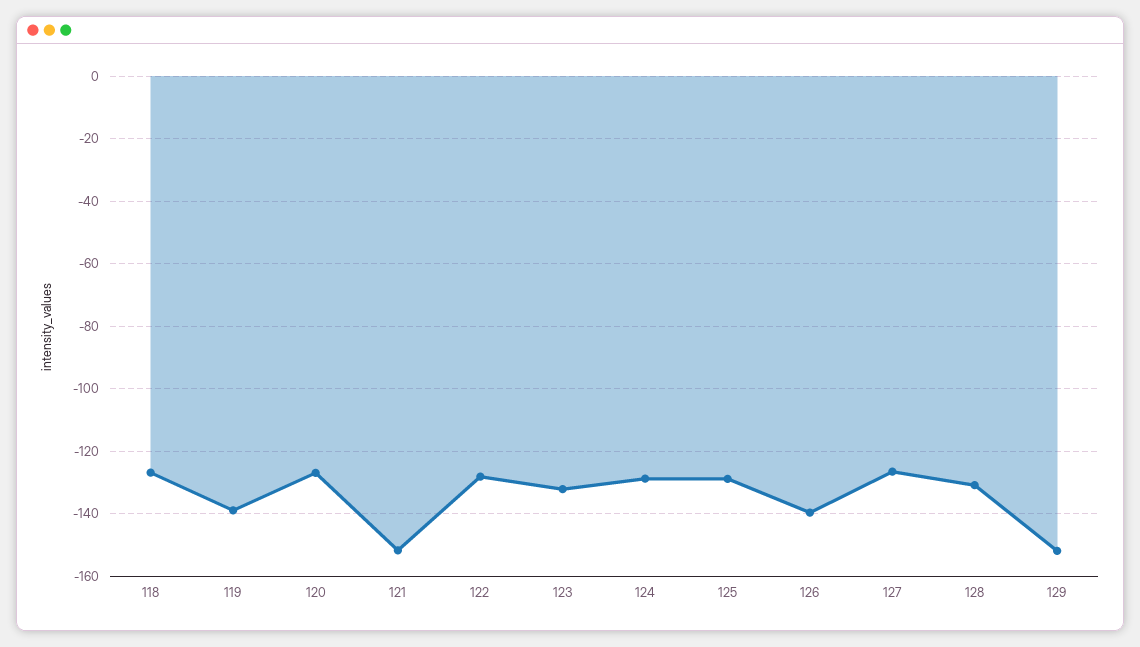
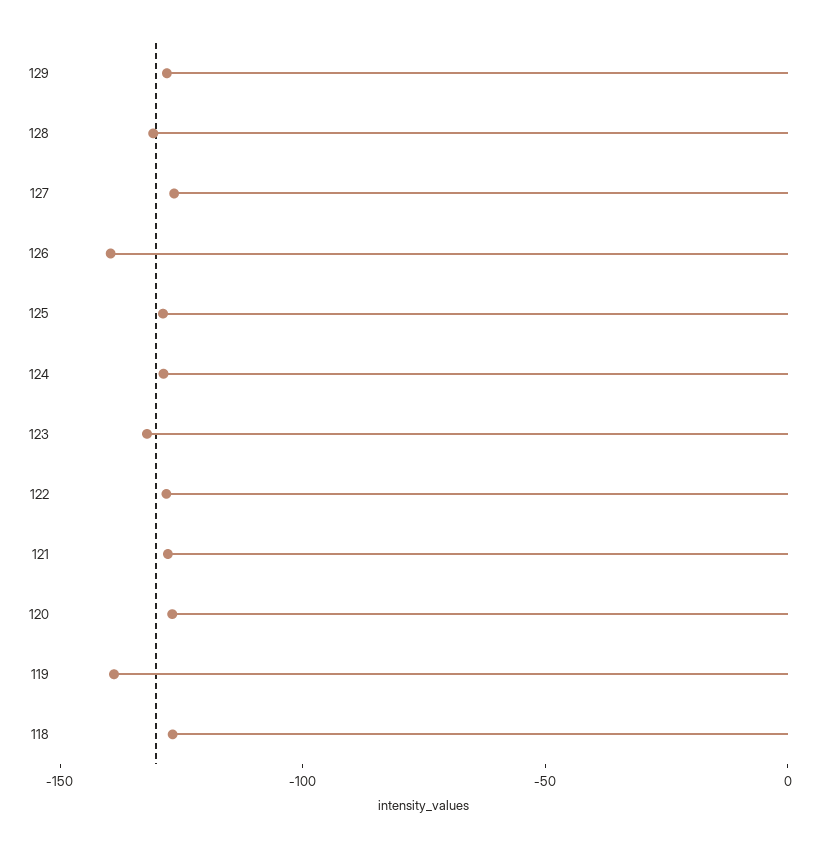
  {
    "118": -126,
    "119": -138,
    "120": -126,
-   "121": -152,
+   "121": -130,
    "122": -128,
    "123": -132,
    "124": -128,
    "125": -128,
    "126": -140,
    "127": -126,
    "128": -130,
-   "129": -152
+   "129": -130
  }

